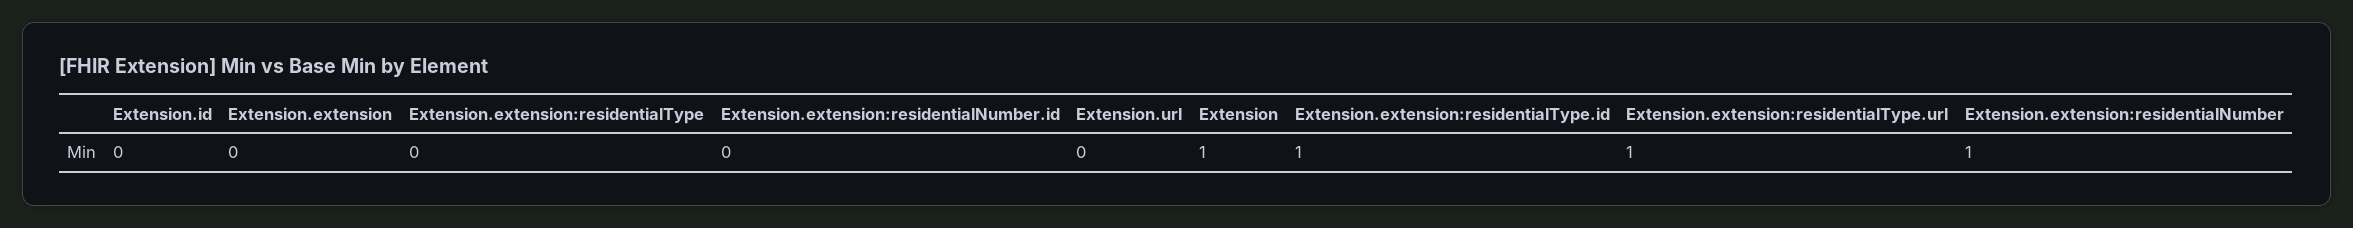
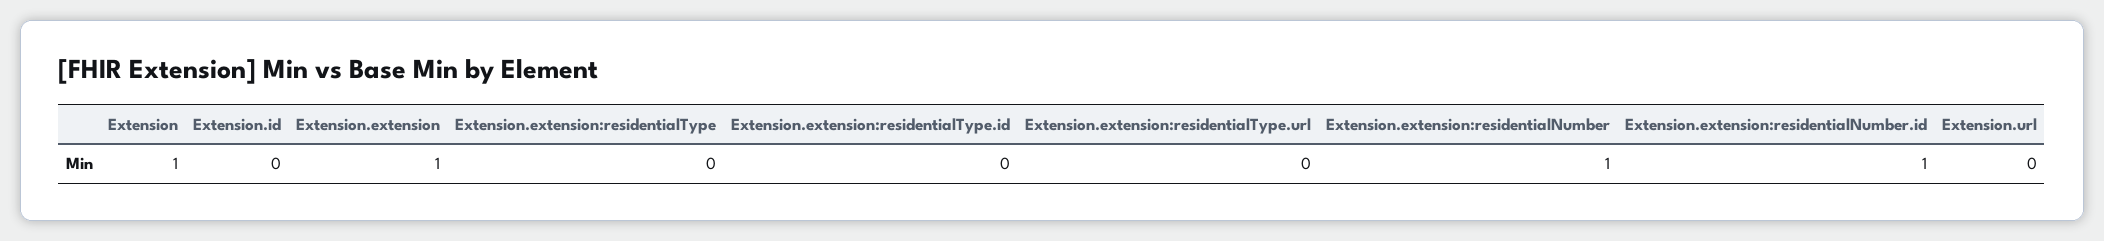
  {
    "Extension.id": 0,
-   "Extension.extension": 0,
+   "Extension.extension": 1,
    "Extension.extension:residentialType": 0,
-   "Extension.extension:residentialNumber.id": 0,
+   "Extension.extension:residentialNumber.id": 1,
    "Extension.url": 0,
    "Extension": 1,
-   "Extension.extension:residentialType.id": 1,
+   "Extension.extension:residentialType.id": 0,
-   "Extension.extension:residentialType.url": 1,
+   "Extension.extension:residentialType.url": 0,
    "Extension.extension:residentialNumber": 1
  }

